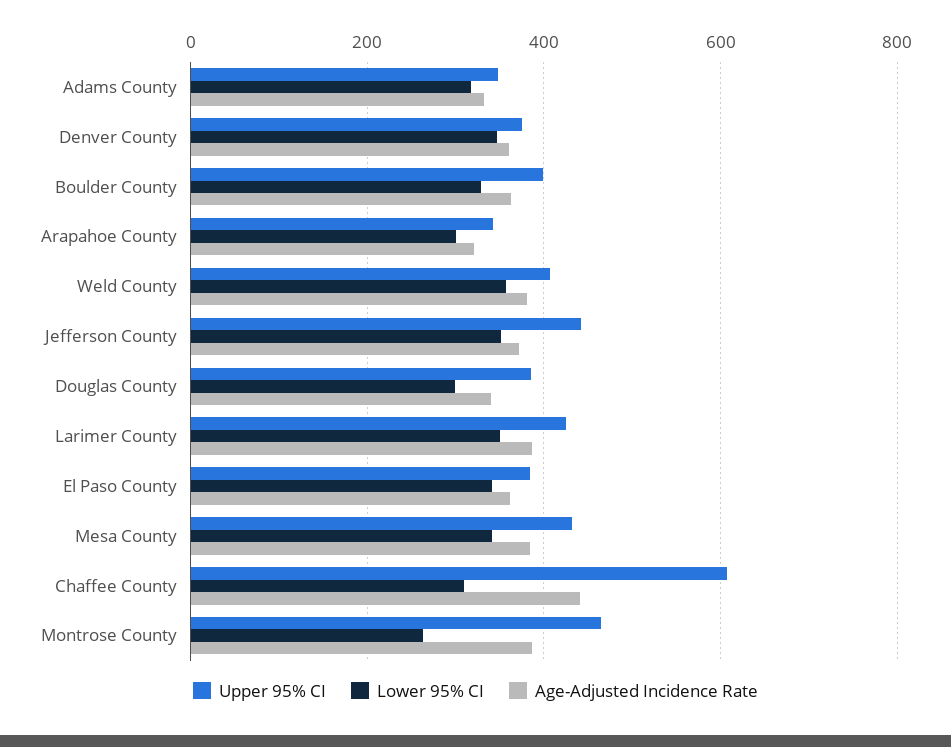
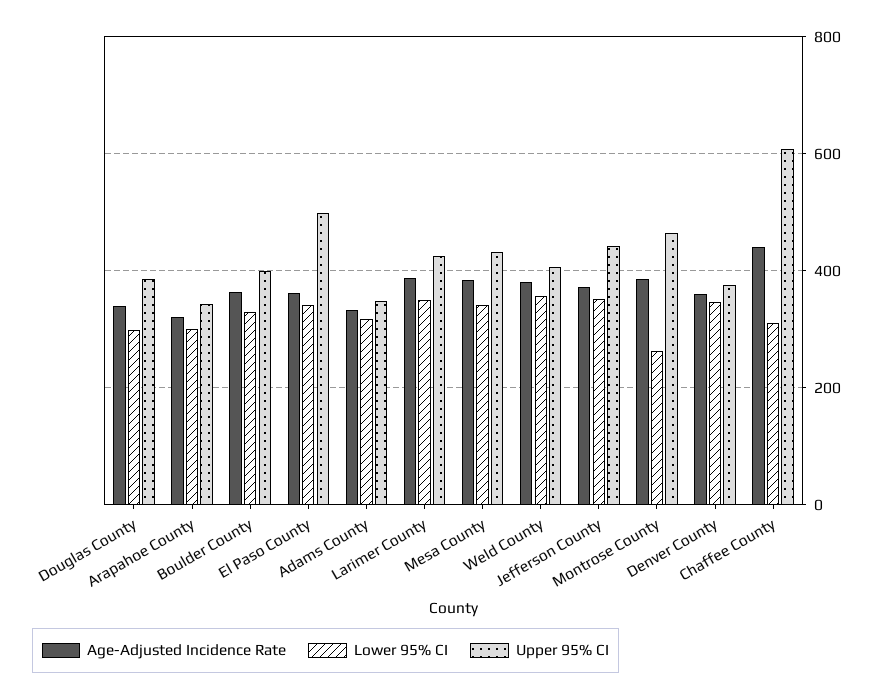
  {
    "Upper 95% CI": {
      "Adams County": 340,
      "Denver County": 380,
      "Boulder County": 400,
      "Arapahoe County": 340,
      "Weld County": 400,
      "Jefferson County": 440,
      "Douglas County": 380,
      "Larimer County": 420,
-     "El Paso County": 380,
+     "El Paso County": 500,
      "Mesa County": 440,
      "Chaffee County": 600,
      "Montrose County": 460
    },
    "Lower 95% CI": {
      "Adams County": 320,
      "Denver County": 340,
      "Boulder County": 320,
      "Arapahoe County": 300,
      "Weld County": 360,
      "Jefferson County": 360,
      "Douglas County": 300,
      "Larimer County": 360,
      "El Paso County": 340,
      "Mesa County": 340,
      "Chaffee County": 320,
      "Montrose County": 260
    },
    "Age-Adjusted Incidence Rate": {
      "Adams County": 340,
      "Denver County": 360,
      "Boulder County": 360,
      "Arapahoe County": 320,
      "Weld County": 380,
      "Jefferson County": 380,
      "Douglas County": 340,
      "Larimer County": 380,
      "El Paso County": 360,
      "Mesa County": 380,
      "Chaffee County": 440,
      "Montrose County": 380
    }
  }

